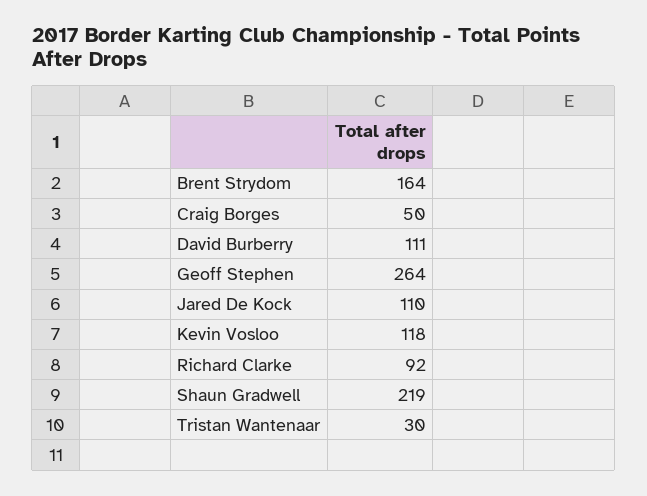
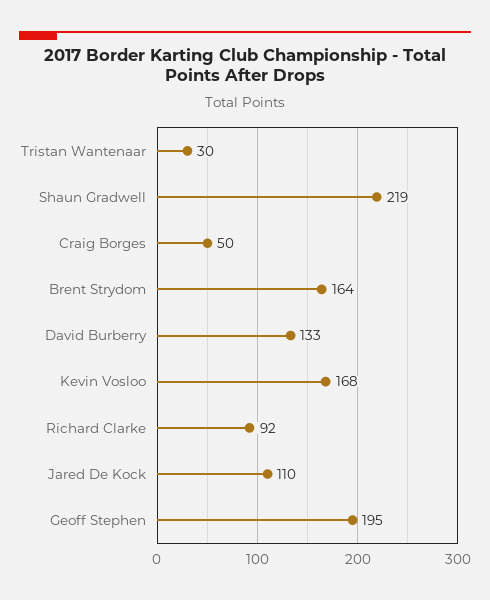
  {
    "Brent Strydom": 164,
    "Craig Borges": 50,
-   "David Burberry": 111,
+   "David Burberry": 133,
-   "Geoff Stephen": 264,
+   "Geoff Stephen": 195,
    "Jared De Kock": 110,
-   "Kevin Vosloo": 118,
+   "Kevin Vosloo": 168,
    "Richard Clarke": 92,
    "Shaun Gradwell": 219,
    "Tristan Wantenaar": 30
  }

